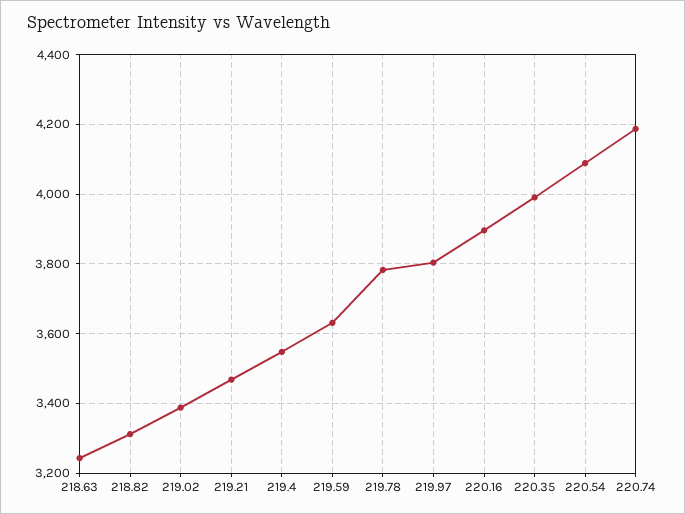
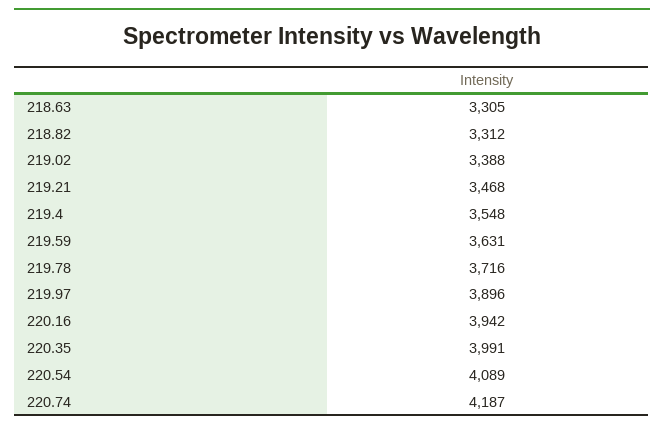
  {
-   "218.63": 3240,
+   "218.63": 3305,
    "218.82": 3312,
    "219.02": 3388,
    "219.21": 3468,
    "219.4": 3548,
    "219.59": 3631,
-   "219.78": 3780,
+   "219.78": 3716,
-   "219.97": 3800,
+   "219.97": 3896,
-   "220.16": 3900,
+   "220.16": 3942,
    "220.35": 3991,
    "220.54": 4089,
    "220.74": 4187
  }

